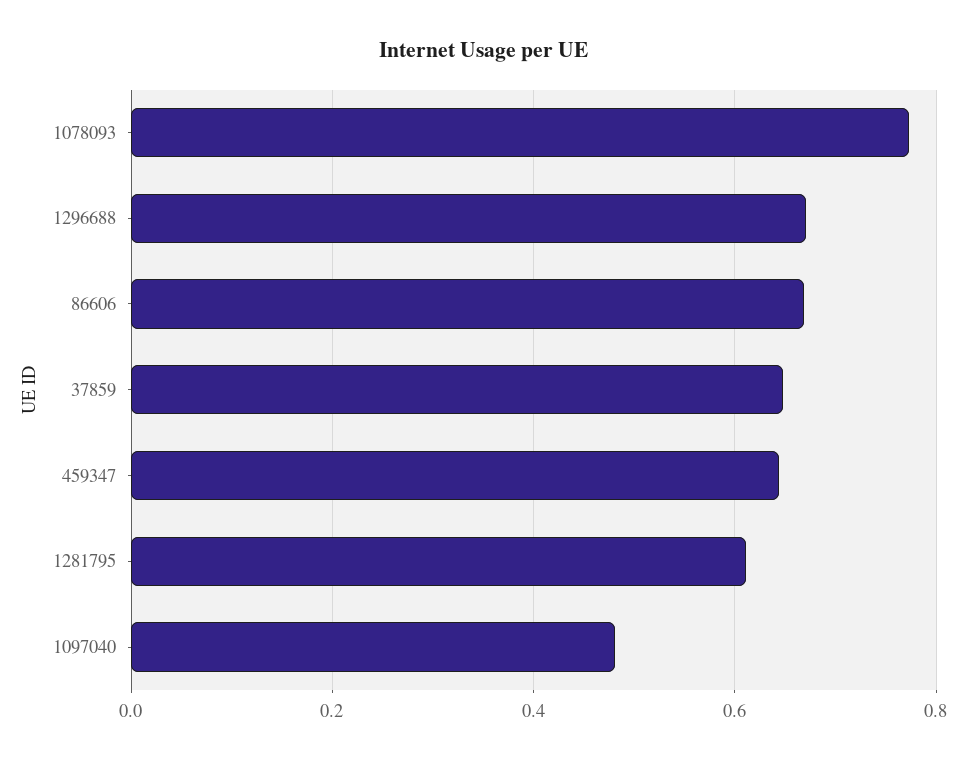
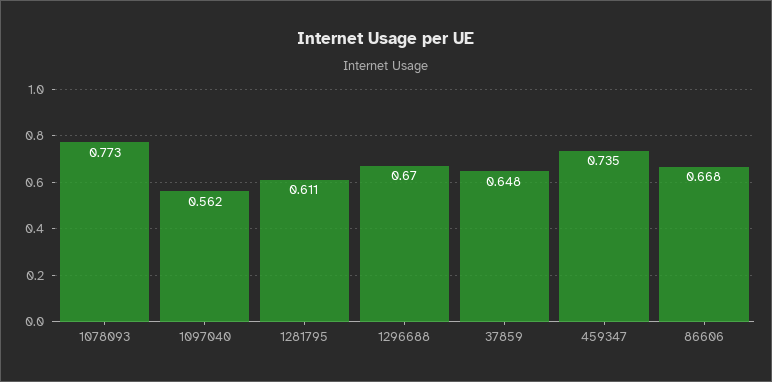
  {
    "1078093": 0.773,
    "1296688": 0.67,
    "86606": 0.668,
    "37859": 0.648,
-   "459347": 0.64,
+   "459347": 0.735,
    "1281795": 0.611,
-   "1097040": 0.48
+   "1097040": 0.562
  }

